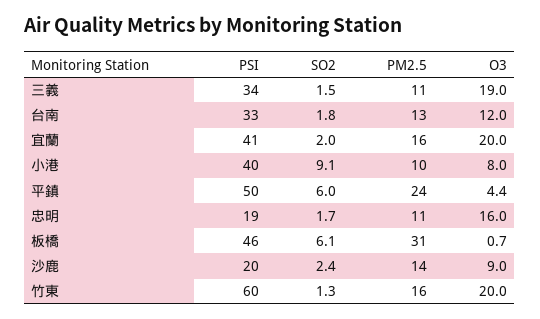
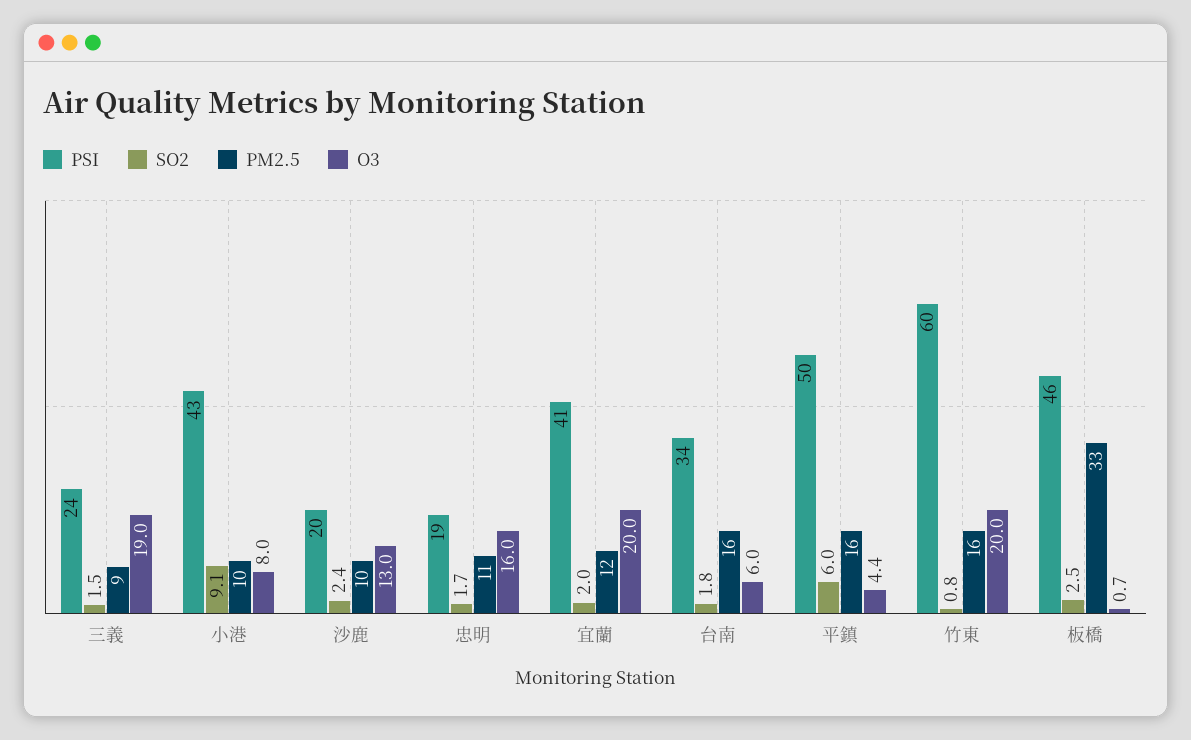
  {
    "PSI": {
-     "三義": 34,
+     "三義": 24,
-     "台南": 33,
+     "台南": 34,
      "宜蘭": 41,
-     "小港": 40,
+     "小港": 43,
      "平鎮": 50,
      "忠明": 19,
      "板橋": 46,
      "沙鹿": 20,
      "竹東": 60
    },
    "SO2": {
      "三義": 1.5,
      "台南": 1.8,
      "宜蘭": 2,
      "小港": 9.1,
      "平鎮": 6,
      "忠明": 1.7,
-     "板橋": 6.1,
+     "板橋": 2.5,
      "沙鹿": 2.4,
-     "竹東": 1.3
+     "竹東": 0.8
    },
    "PM2.5": {
-     "三義": 11,
+     "三義": 9,
-     "台南": 13,
+     "台南": 16,
-     "宜蘭": 16,
+     "宜蘭": 12,
      "小港": 10,
-     "平鎮": 24,
+     "平鎮": 16,
      "忠明": 11,
-     "板橋": 31,
+     "板橋": 33,
-     "沙鹿": 14,
+     "沙鹿": 10,
      "竹東": 16
    },
    "O3": {
      "三義": 19,
-     "台南": 12,
+     "台南": 6,
      "宜蘭": 20,
      "小港": 8,
      "平鎮": 4.4,
      "忠明": 16,
      "板橋": 0.7,
-     "沙鹿": 9,
+     "沙鹿": 13,
      "竹東": 20
    }
  }

